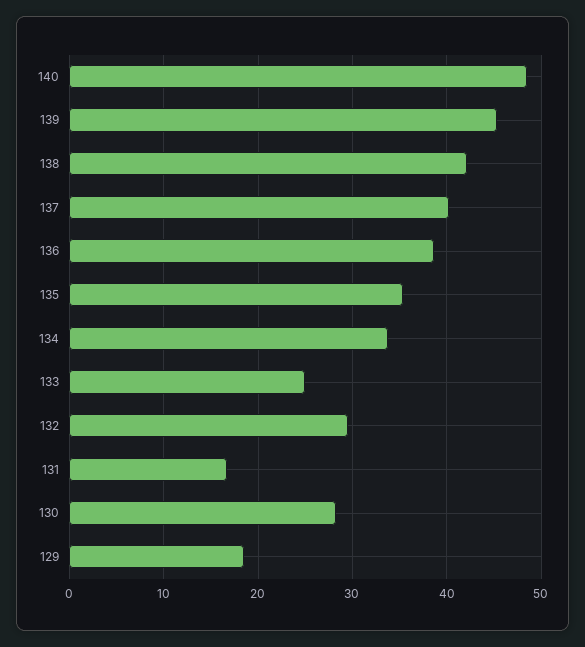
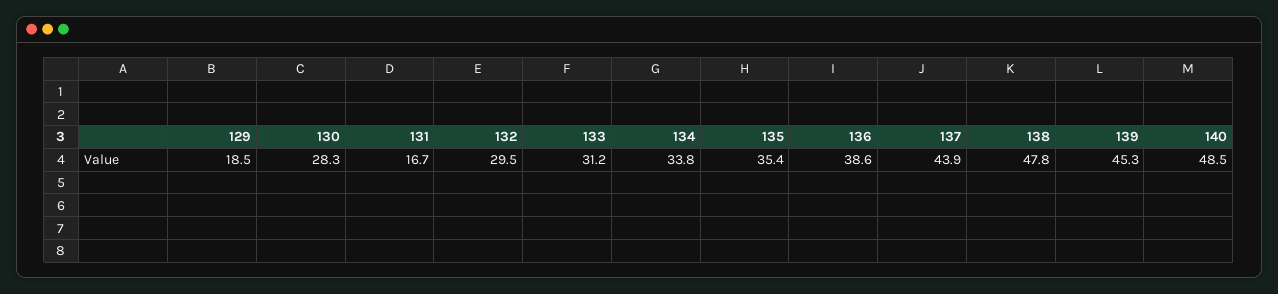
  {
    "140": 48.5,
    "139": 45.3,
-   "138": 42,
+   "138": 47.8,
-   "137": 40,
+   "137": 43.9,
    "136": 38.6,
    "135": 35.4,
    "134": 33.8,
-   "133": 25,
+   "133": 31.2,
    "132": 29.5,
    "131": 16.7,
    "130": 28.3,
    "129": 18.5
  }

